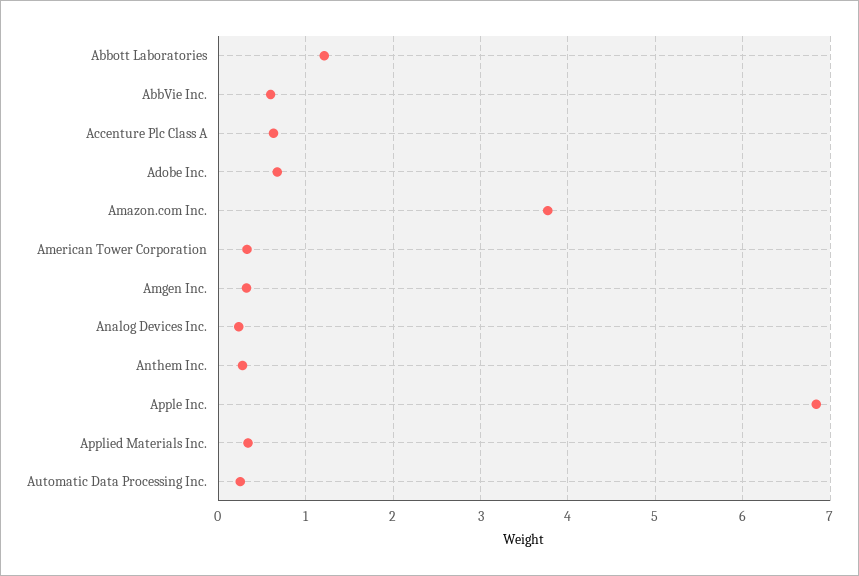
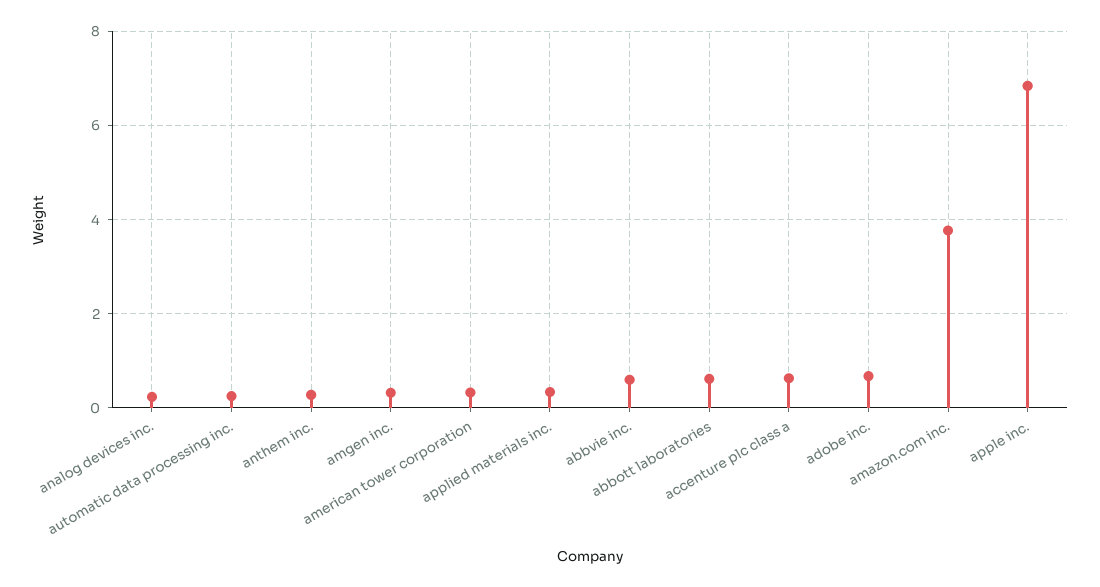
  {
-   "Abbott Laboratories": 1.2,
+   "Abbott Laboratories": 0.6,
    "AbbVie Inc.": 0.6,
    "Accenture Plc Class A": 0.6,
    "Adobe Inc.": 0.7,
    "Amazon.com Inc.": 3.8,
    "American Tower Corporation": 0.3,
    "Amgen Inc.": 0.3,
    "Analog Devices Inc.": 0.2,
    "Anthem Inc.": 0.3,
    "Apple Inc.": 6.8,
    "Applied Materials Inc.": 0.3,
    "Automatic Data Processing Inc.": 0.3
  }

